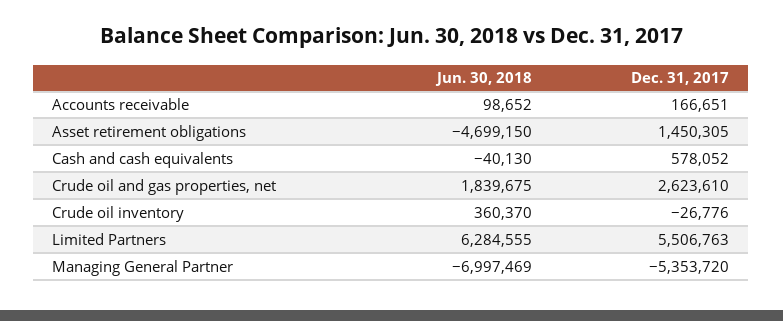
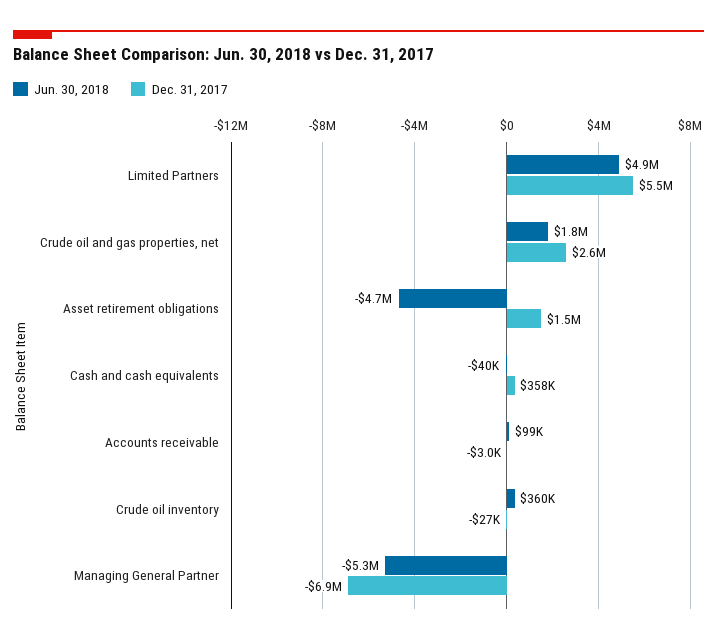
  {
    "Jun. 30, 2018": {
      "Accounts receivable": 98652,
      "Asset retirement obligations": -4699150,
      "Cash and cash equivalents": -40130,
      "Crude oil and gas properties, net": 1839675,
      "Crude oil inventory": 360370,
-     "Limited Partners": 6284555,
+     "Limited Partners": 4900000,
-     "Managing General Partner": -6997469
+     "Managing General Partner": -5300000
    },
    "Dec. 31, 2017": {
-     "Accounts receivable": 166651,
+     "Accounts receivable": -3000,
      "Asset retirement obligations": 1450305,
-     "Cash and cash equivalents": 578052,
+     "Cash and cash equivalents": 358000,
      "Crude oil and gas properties, net": 2623610,
      "Crude oil inventory": -26776,
      "Limited Partners": 5506763,
-     "Managing General Partner": -5353720
+     "Managing General Partner": -6900000
    }
  }

